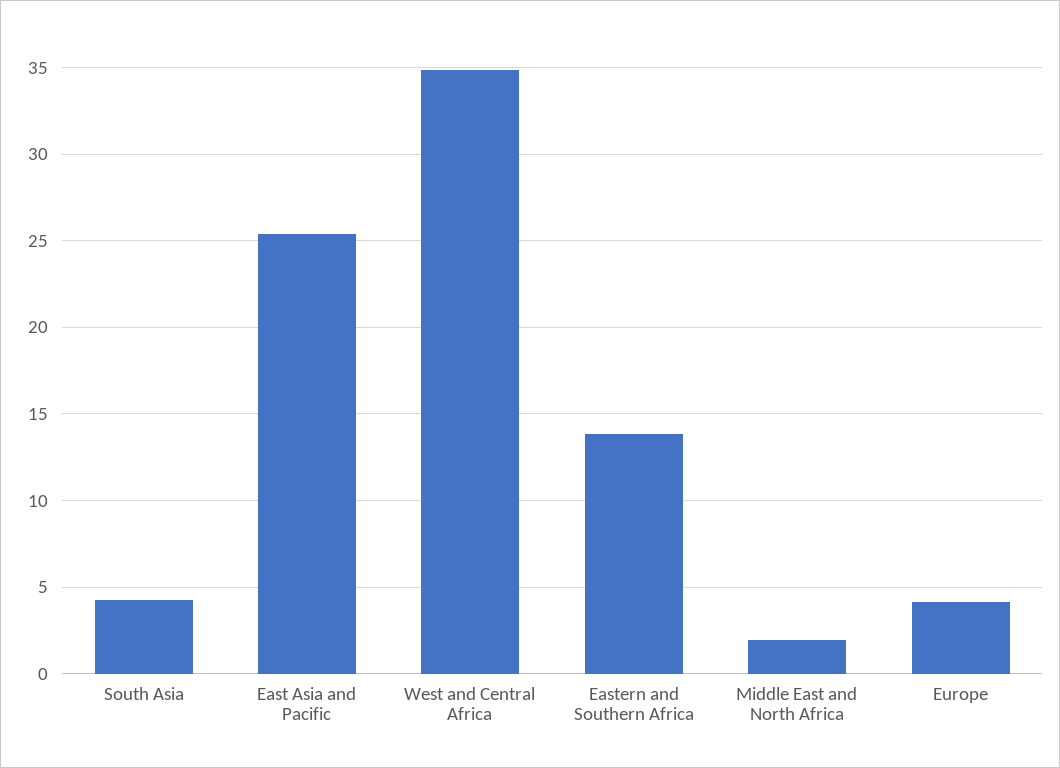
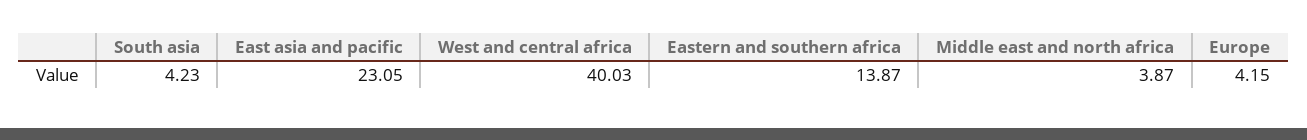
  {
    "South Asia": 4.23,
-   "East Asia and Pacific": 25.5,
+   "East Asia and Pacific": 23.05,
-   "West and Central Africa": 35,
+   "West and Central Africa": 40.03,
    "Eastern and Southern Africa": 13.87,
-   "Middle East and North Africa": 2,
+   "Middle East and North Africa": 3.87,
    "Europe": 4.15
  }

